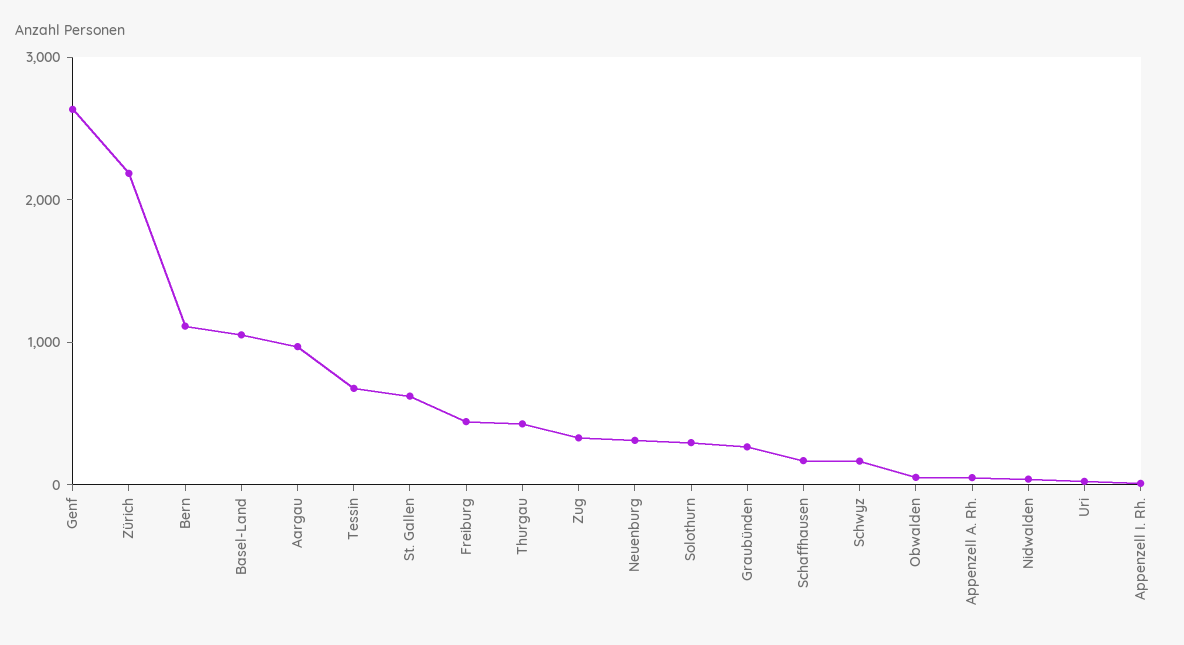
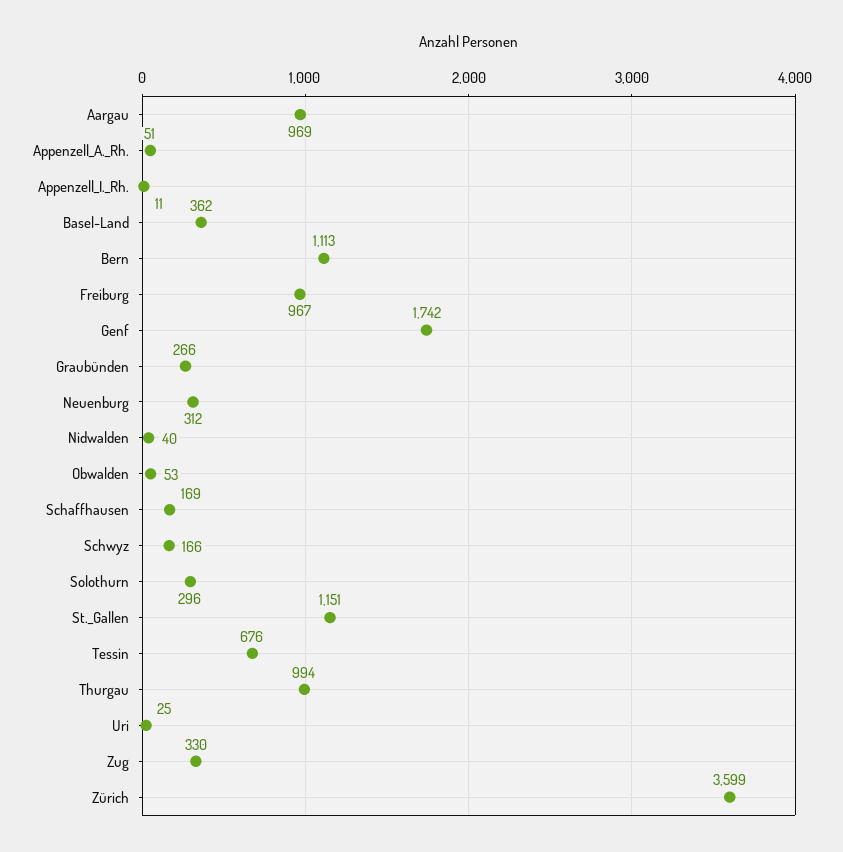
  {
-   "Genf": 2600,
+   "Genf": 1742,
-   "Zürich": 2200,
+   "Zürich": 3599,
    "Bern": 1113,
-   "Basel-Land": 1000,
+   "Basel-Land": 362,
    "Aargau": 969,
    "Tessin": 676,
-   "St. Gallen": 600,
+   "St. Gallen": 1151,
-   "Freiburg": 400,
+   "Freiburg": 967,
-   "Thurgau": 400,
+   "Thurgau": 994,
    "Zug": 330,
    "Neuenburg": 312,
    "Solothurn": 296,
    "Graubünden": 266,
    "Schaffhausen": 169,
    "Schwyz": 166,
    "Obwalden": 53,
    "Appenzell A. Rh.": 51,
    "Nidwalden": 40,
    "Uri": 25,
    "Appenzell I. Rh.": 11
  }

